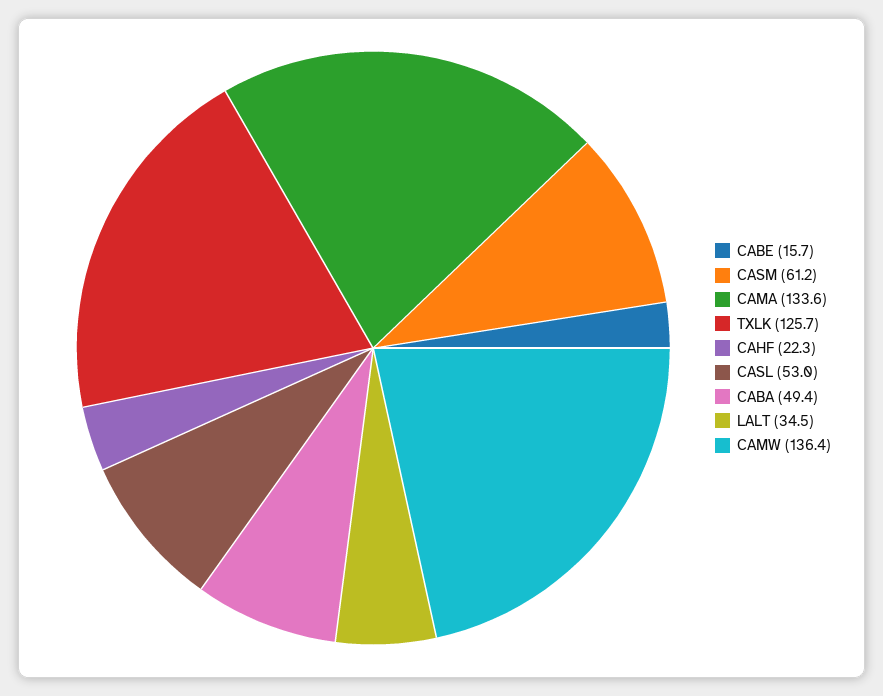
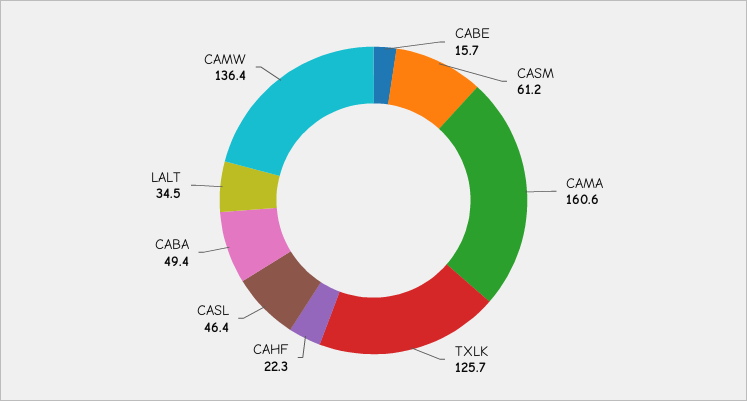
  {
    "CABE": 15.7,
    "CASM": 61.2,
-   "CAMA": 133.6,
+   "CAMA": 160.6,
    "TXLK": 125.7,
    "CAHF": 22.3,
-   "CASL": 53,
+   "CASL": 46.4,
    "CABA": 49.4,
    "LALT": 34.5,
    "CAMW": 136.4
  }

